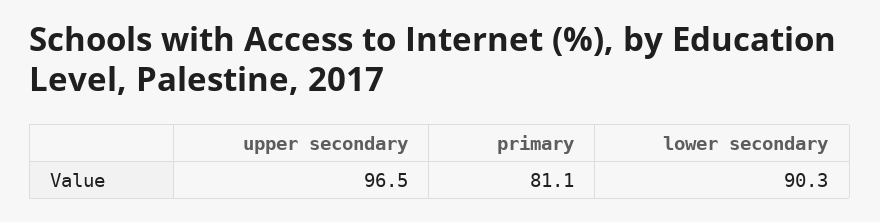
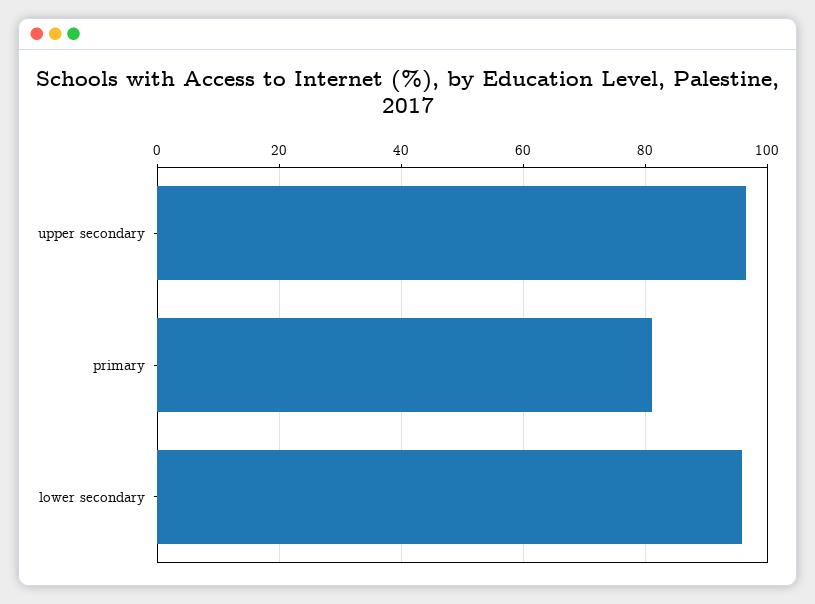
  {
    "upper secondary": 96.5,
    "primary": 81.1,
-   "lower secondary": 90.3
+   "lower secondary": 96
  }

